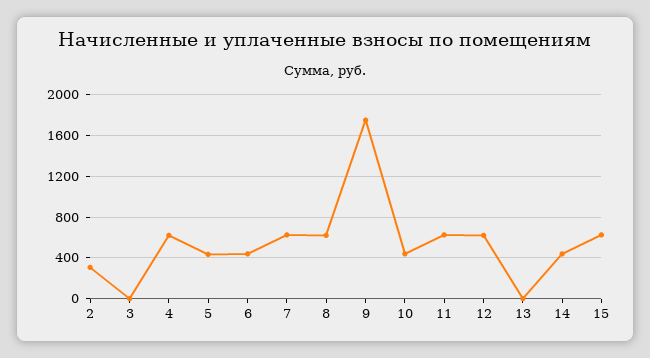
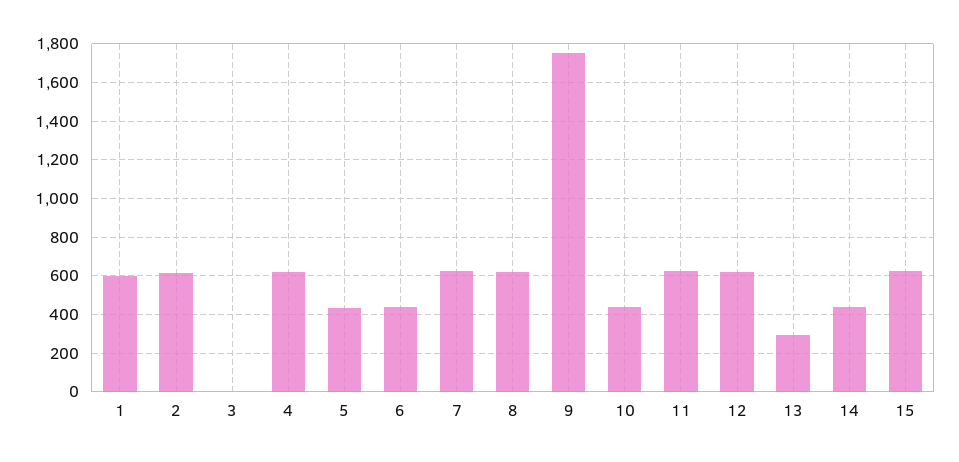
  {
-   "2": 300,
+   "2": 600,
    "3": 0,
    "4": 600,
    "5": 450,
    "6": 450,
    "7": 600,
    "8": 600,
    "9": 1750,
    "10": 450,
    "11": 600,
    "12": 600,
-   "13": 0,
+   "13": 300,
    "14": 450,
-   "15": 600
+   "15": 600,
+   "1": 600
  }

